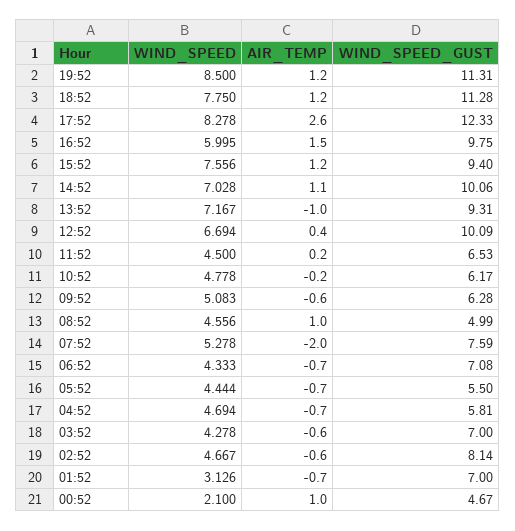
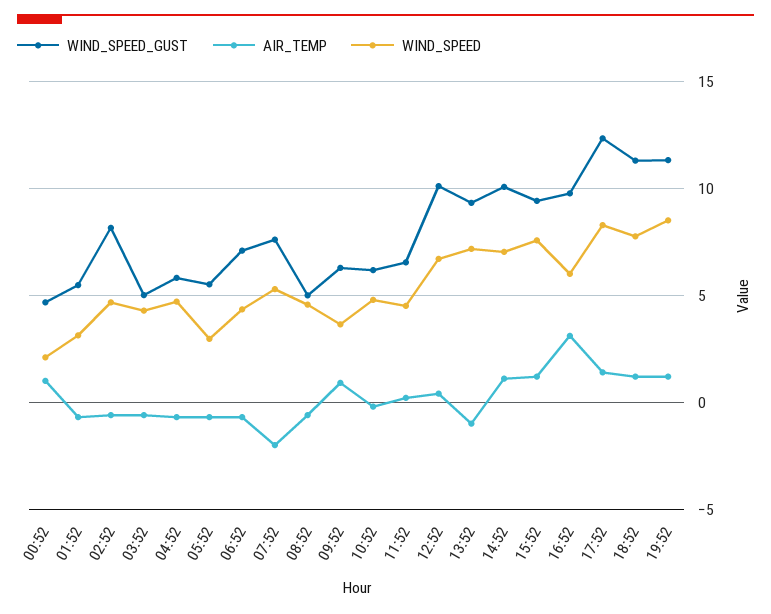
  {
    "WIND_SPEED": {
      "19:52": 8.5,
      "18:52": 7.75,
      "17:52": 8.278,
      "16:52": 5.995,
      "15:52": 7.556,
      "14:52": 7.028,
      "13:52": 7.167,
      "12:52": 6.694,
      "11:52": 4.5,
      "10:52": 4.778,
-     "09:52": 5.083,
+     "09:52": 3.5,
      "08:52": 4.556,
      "07:52": 5.278,
      "06:52": 4.333,
-     "05:52": 4.444,
+     "05:52": 3,
      "04:52": 4.694,
      "03:52": 4.278,
      "02:52": 4.667,
      "01:52": 3.126,
      "00:52": 2.1
    },
    "AIR_TEMP": {
      "19:52": 1.2,
      "18:52": 1.2,
-     "17:52": 2.6,
+     "17:52": 1.5,
-     "16:52": 1.5,
+     "16:52": 3,
      "15:52": 1.2,
      "14:52": 1.1,
      "13:52": -1,
      "12:52": 0.4,
      "11:52": 0.2,
      "10:52": -0.2,
-     "09:52": -0.6,
+     "09:52": 1,
-     "08:52": 1,
+     "08:52": -0.5,
      "07:52": -2,
      "06:52": -0.7,
      "05:52": -0.7,
      "04:52": -0.7,
      "03:52": -0.6,
      "02:52": -0.6,
      "01:52": -0.7,
      "00:52": 1
    },
    "WIND_SPEED_GUST": {
      "19:52": 11.31,
      "18:52": 11.28,
      "17:52": 12.33,
      "16:52": 9.75,
      "15:52": 9.4,
      "14:52": 10.06,
      "13:52": 9.31,
      "12:52": 10.09,
      "11:52": 6.53,
      "10:52": 6.17,
      "09:52": 6.28,
      "08:52": 4.99,
      "07:52": 7.59,
      "06:52": 7.08,
      "05:52": 5.5,
      "04:52": 5.81,
-     "03:52": 7,
+     "03:52": 5,
      "02:52": 8.14,
-     "01:52": 7,
+     "01:52": 5.5,
      "00:52": 4.67
    }
  }

